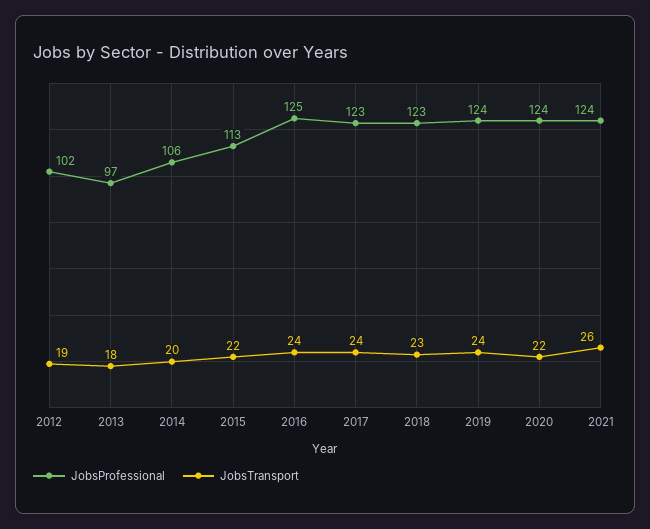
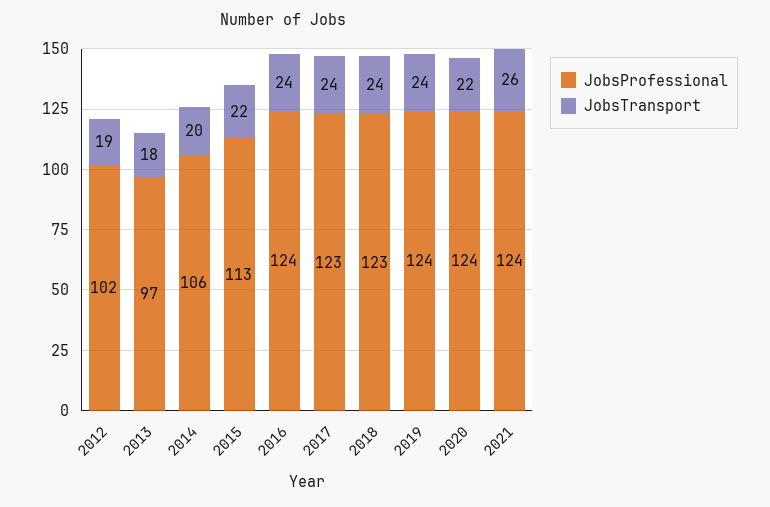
  {
    "JobsProfessional": {
      "2012": 102,
      "2013": 97,
      "2014": 106,
      "2015": 113,
-     "2016": 125,
+     "2016": 124,
      "2017": 123,
      "2018": 123,
      "2019": 124,
      "2020": 124,
      "2021": 124
    },
    "JobsTransport": {
      "2012": 19,
      "2013": 18,
      "2014": 20,
      "2015": 22,
      "2016": 24,
      "2017": 24,
-     "2018": 23,
+     "2018": 24,
      "2019": 24,
      "2020": 22,
      "2021": 26
    }
  }

